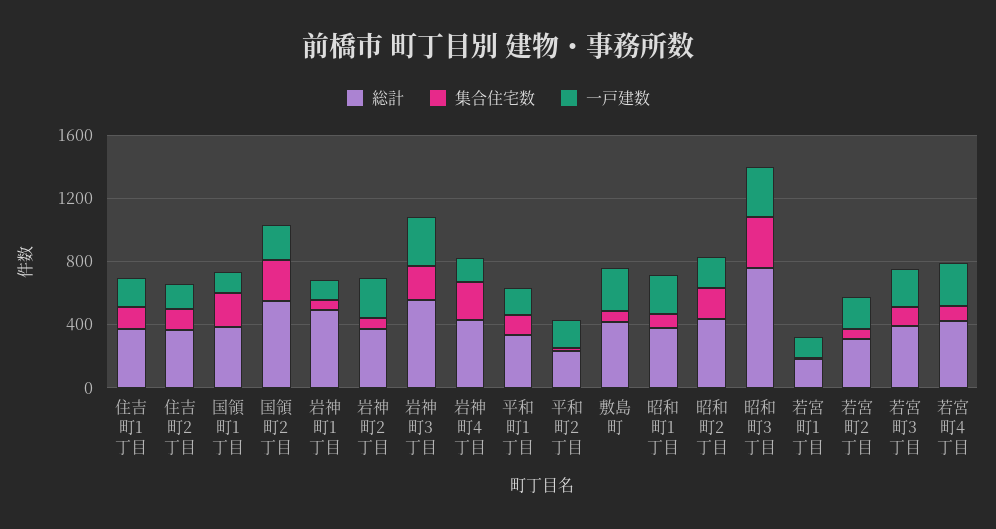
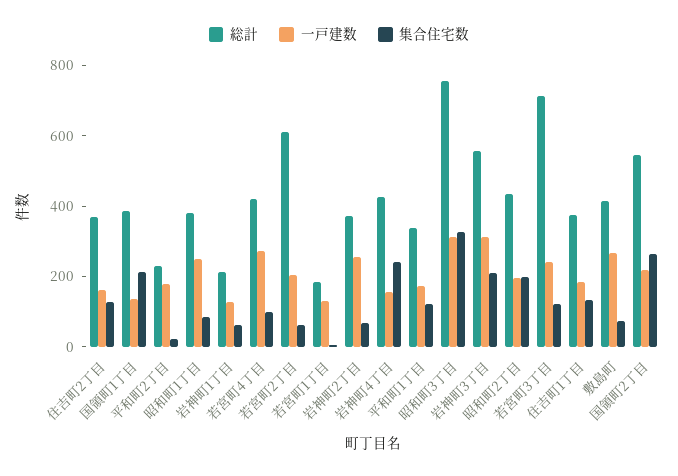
  {
    "総計": {
      "住吉町1丁目": 350,
      "住吉町2丁目": 350,
      "国領町1丁目": 400,
      "国領町2丁目": 550,
-     "岩神町1丁目": 500,
+     "岩神町1丁目": 200,
      "岩神町2丁目": 350,
      "岩神町3丁目": 550,
      "岩神町4丁目": 450,
      "平和町1丁目": 350,
      "平和町2丁目": 250,
      "敷島町": 400,
      "昭和町1丁目": 400,
      "昭和町2丁目": 450,
      "昭和町3丁目": 750,
      "若宮町1丁目": 200,
-     "若宮町2丁目": 300,
+     "若宮町2丁目": 600,
-     "若宮町3丁目": 400,
+     "若宮町3丁目": 700,
      "若宮町4丁目": 400
    },
    "集合住宅数": {
      "住吉町1丁目": 150,
      "住吉町2丁目": 150,
      "国領町1丁目": 200,
      "国領町2丁目": 250,
      "岩神町1丁目": 50,
      "岩神町2丁目": 50,
      "岩神町3丁目": 200,
      "岩神町4丁目": 250,
      "平和町1丁目": 100,
      "平和町2丁目": 0,
      "敷島町": 50,
      "昭和町1丁目": 100,
      "昭和町2丁目": 200,
      "昭和町3丁目": 350,
      "若宮町1丁目": 0,
      "若宮町2丁目": 50,
      "若宮町3丁目": 100,
      "若宮町4丁目": 100
    },
    "一戸建数": {
      "住吉町1丁目": 200,
      "住吉町2丁目": 150,
      "国領町1丁目": 150,
      "国領町2丁目": 200,
      "岩神町1丁目": 150,
      "岩神町2丁目": 250,
      "岩神町3丁目": 300,
      "岩神町4丁目": 150,
      "平和町1丁目": 150,
      "平和町2丁目": 200,
      "敷島町": 250,
      "昭和町1丁目": 250,
      "昭和町2丁目": 200,
      "昭和町3丁目": 300,
      "若宮町1丁目": 150,
      "若宮町2丁目": 200,
      "若宮町3丁目": 250,
      "若宮町4丁目": 250
    }
  }

